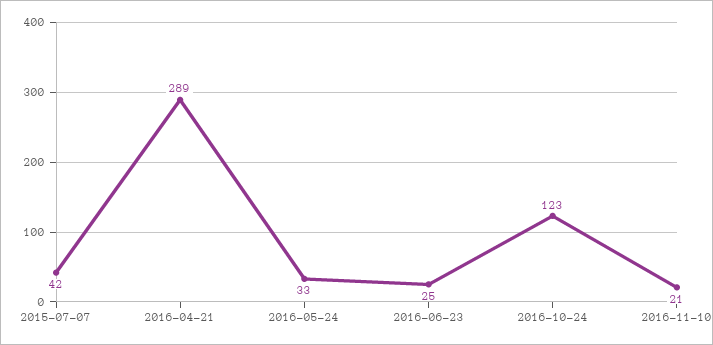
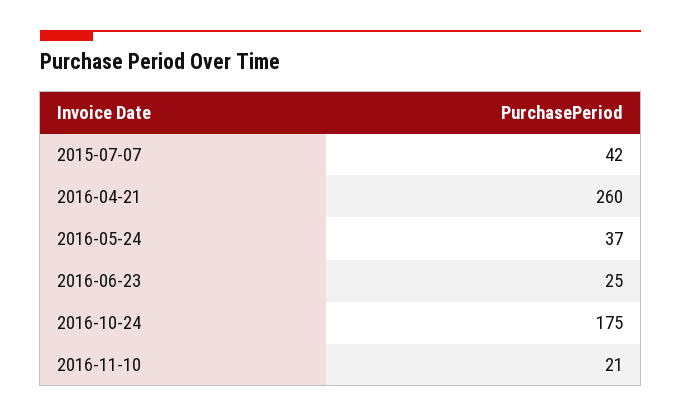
  {
    "2015-07-07": 42,
-   "2016-04-21": 289,
+   "2016-04-21": 260,
-   "2016-05-24": 33,
+   "2016-05-24": 37,
    "2016-06-23": 25,
-   "2016-10-24": 123,
+   "2016-10-24": 175,
    "2016-11-10": 21
  }

